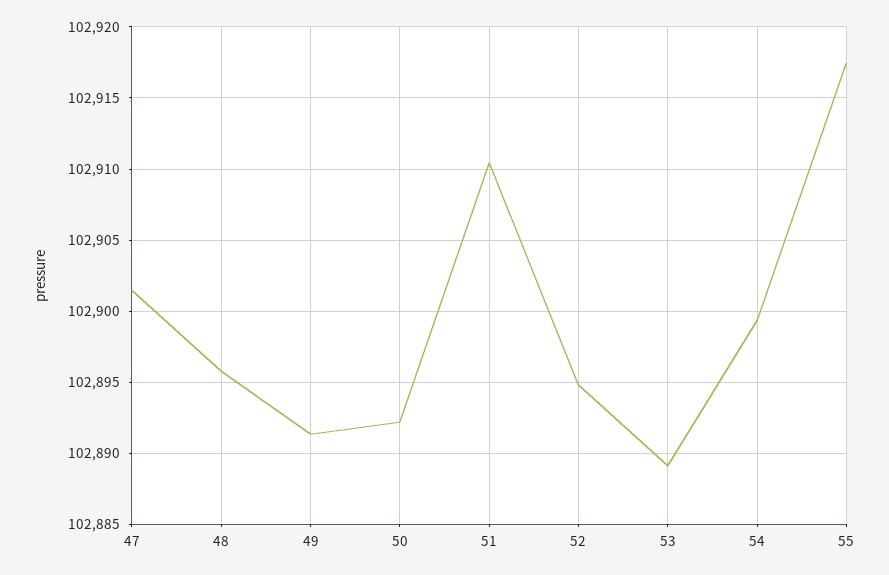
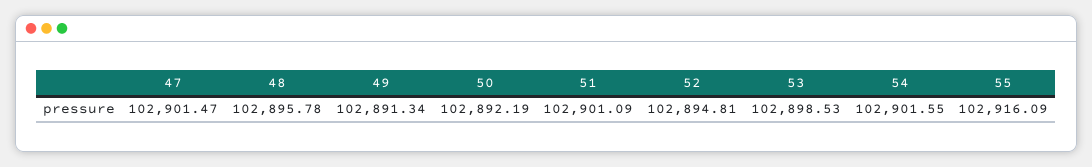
  {
    "47": 102901.47,
    "48": 102895.78,
    "49": 102891.34,
    "50": 102892.19,
-   "51": 102910.5,
+   "51": 102901.09,
    "52": 102894.81,
-   "53": 102889,
+   "53": 102898.53,
-   "54": 102899.5,
+   "54": 102901.55,
-   "55": 102917.5
+   "55": 102916.09
  }

